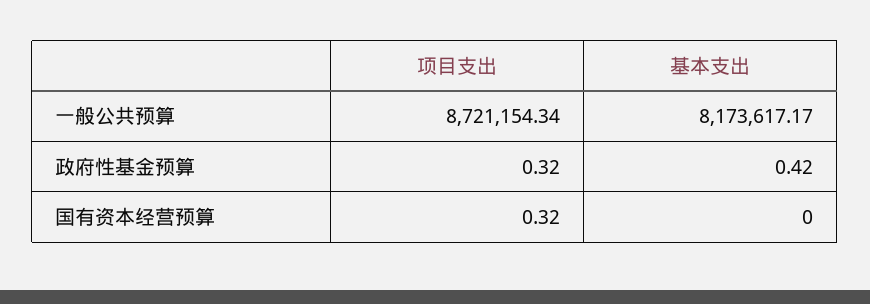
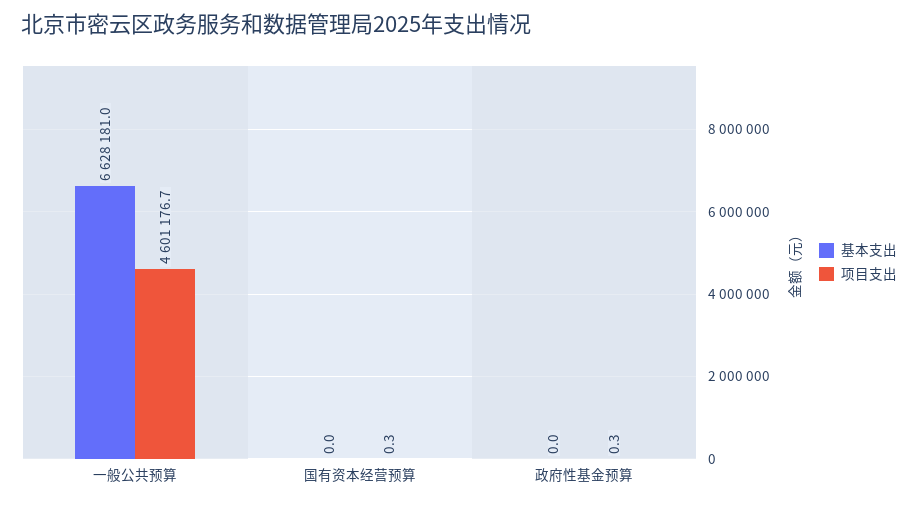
  {
    "项目支出": {
-     "一般公共预算": 8721154.34,
+     "一般公共预算": 4601176.7,
      "政府性基金预算": 0.32,
      "国有资本经营预算": 0.32
    },
    "基本支出": {
-     "一般公共预算": 8173617.17,
+     "一般公共预算": 6628181,
-     "政府性基金预算": 0.42,
+     "政府性基金预算": 0,
      "国有资本经营预算": 0
    }
  }

